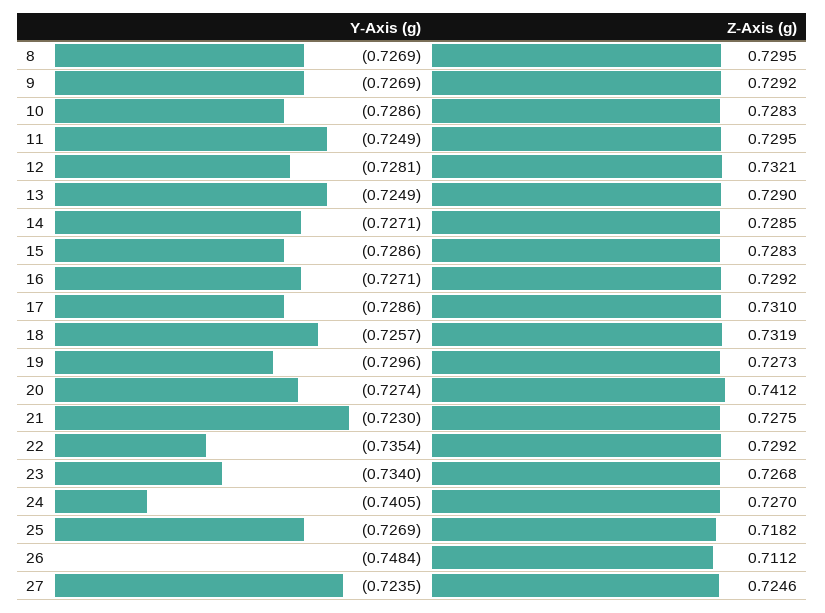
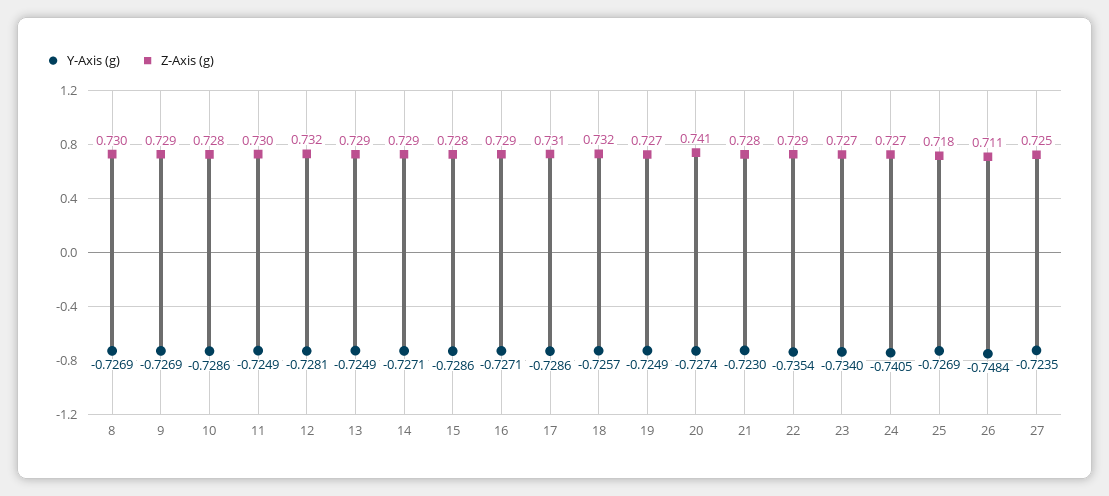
  {
    "Y-Axis (g)": {
      "8": -0.7269,
      "9": -0.7269,
      "10": -0.7286,
      "11": -0.7249,
      "12": -0.7281,
      "13": -0.7249,
      "14": -0.7271,
      "15": -0.7286,
      "16": -0.7271,
      "17": -0.7286,
      "18": -0.7257,
-     "19": -0.7296,
+     "19": -0.7249,
      "20": -0.7274,
      "21": -0.723,
      "22": -0.7354,
      "23": -0.734,
      "24": -0.7405,
      "25": -0.7269,
      "26": -0.7484,
      "27": -0.7235
    },
    "Z-Axis (g)": {
      "8": 0.7295,
      "9": 0.7292,
      "10": 0.7283,
      "11": 0.7295,
      "12": 0.7321,
      "13": 0.729,
      "14": 0.7285,
      "15": 0.7283,
      "16": 0.7292,
      "17": 0.731,
      "18": 0.7319,
      "19": 0.7273,
      "20": 0.7412,
      "21": 0.7275,
      "22": 0.7292,
      "23": 0.7268,
      "24": 0.727,
      "25": 0.7182,
      "26": 0.7112,
      "27": 0.7246
    }
  }

